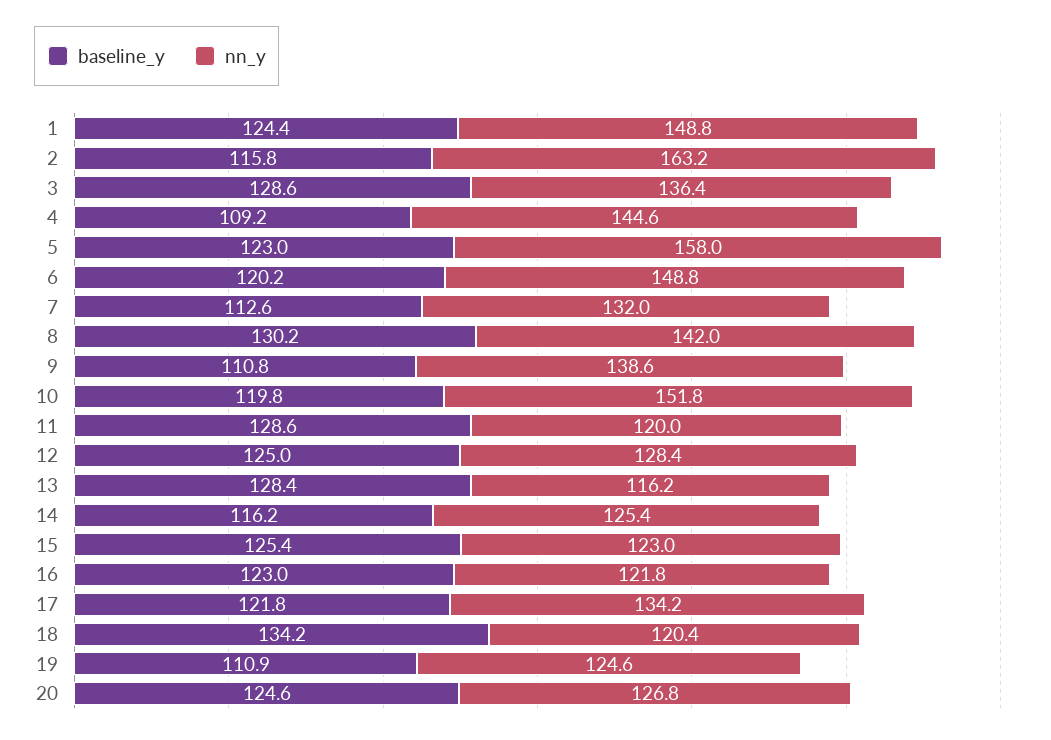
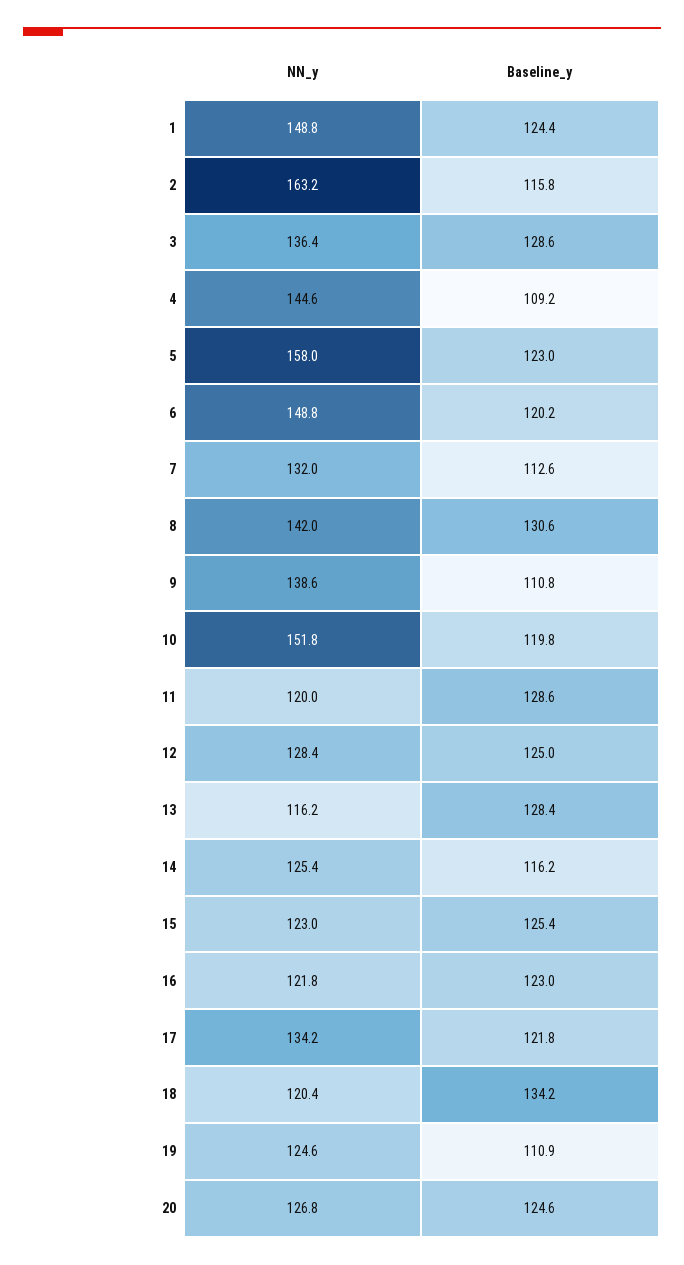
  {
    "baseline_y": {
      "1": 124.4,
      "2": 115.8,
      "3": 128.6,
      "4": 109.2,
      "5": 123,
      "6": 120.2,
      "7": 112.6,
-     "8": 130.2,
+     "8": 130.6,
      "9": 110.8,
      "10": 119.8,
      "11": 128.6,
      "12": 125,
      "13": 128.4,
      "14": 116.2,
      "15": 125.4,
      "16": 123,
      "17": 121.8,
      "18": 134.2,
      "19": 110.9,
      "20": 124.6
    },
    "nn_y": {
      "1": 148.8,
      "2": 163.2,
      "3": 136.4,
      "4": 144.6,
      "5": 158,
      "6": 148.8,
      "7": 132,
      "8": 142,
      "9": 138.6,
      "10": 151.8,
      "11": 120,
      "12": 128.4,
      "13": 116.2,
      "14": 125.4,
      "15": 123,
      "16": 121.8,
      "17": 134.2,
      "18": 120.4,
      "19": 124.6,
      "20": 126.8
    }
  }

